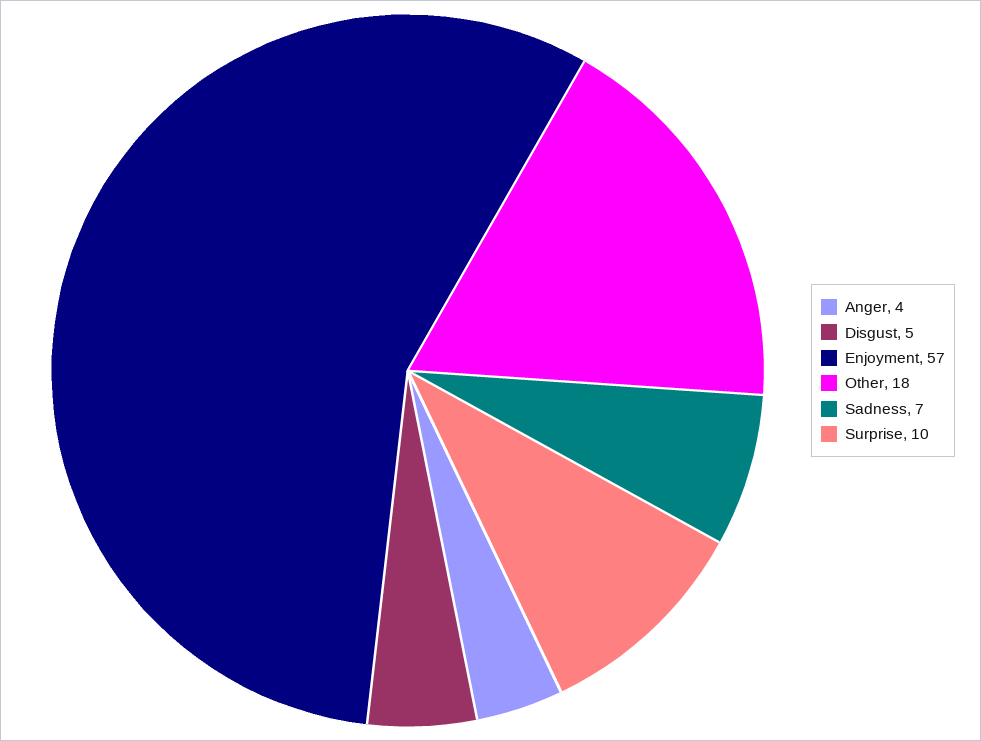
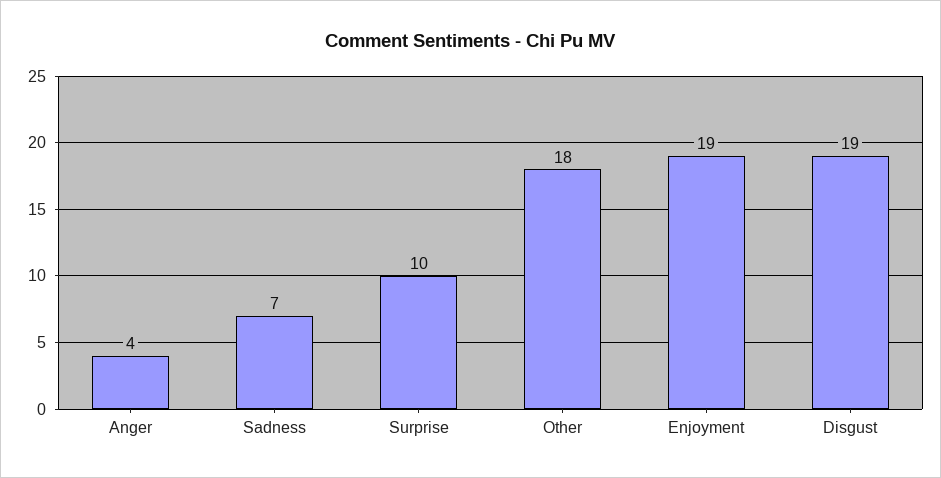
  {
    "Anger": 4,
-   "Disgust": 5,
+   "Disgust": 19,
-   "Enjoyment": 57,
+   "Enjoyment": 19,
    "Other": 18,
    "Sadness": 7,
    "Surprise": 10
  }

